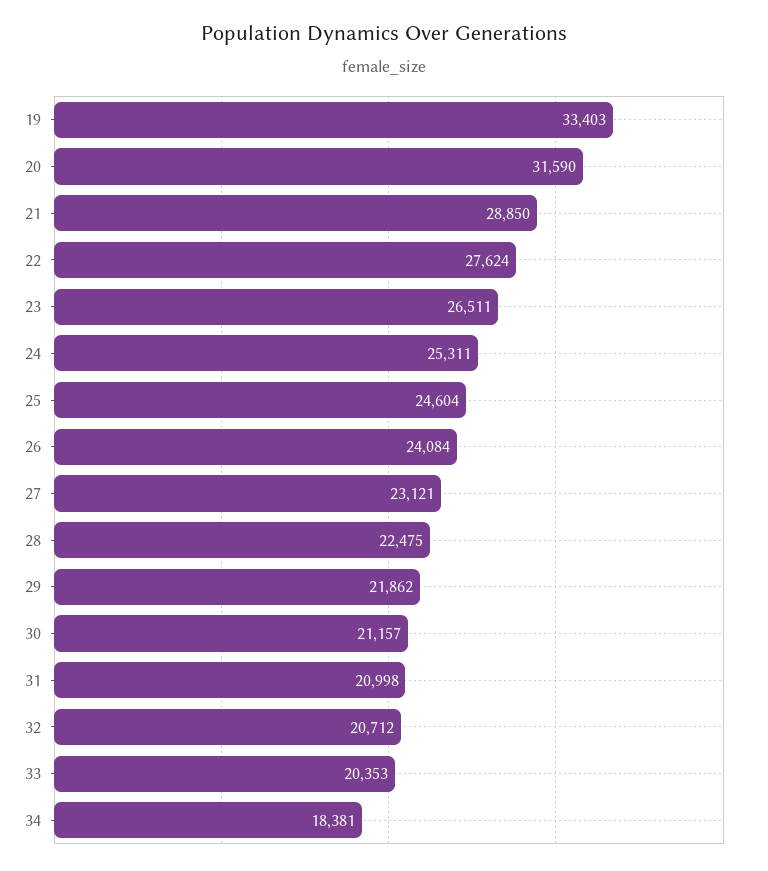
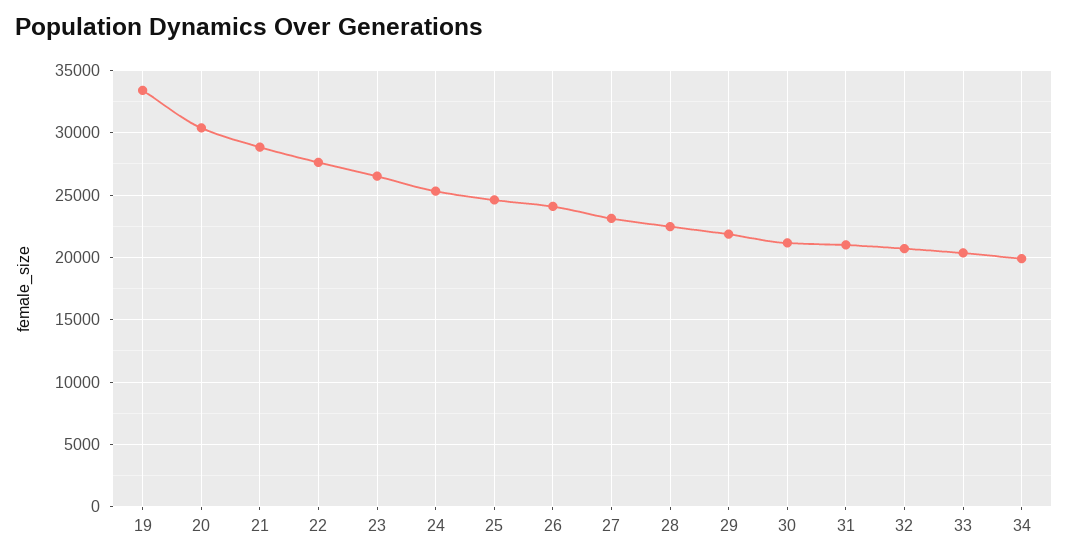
  {
    "19": 33403,
-   "20": 31590,
+   "20": 30500,
    "21": 28850,
    "22": 27624,
    "23": 26511,
    "24": 25311,
    "25": 24604,
    "26": 24084,
    "27": 23121,
    "28": 22475,
    "29": 21862,
    "30": 21157,
    "31": 20998,
    "32": 20712,
    "33": 20353,
-   "34": 18381
+   "34": 20000
  }

